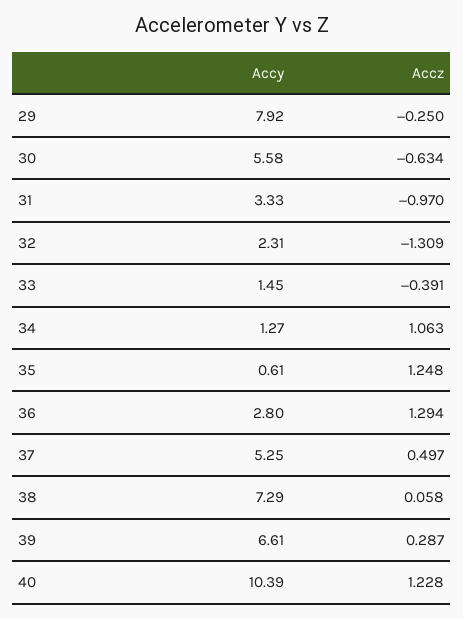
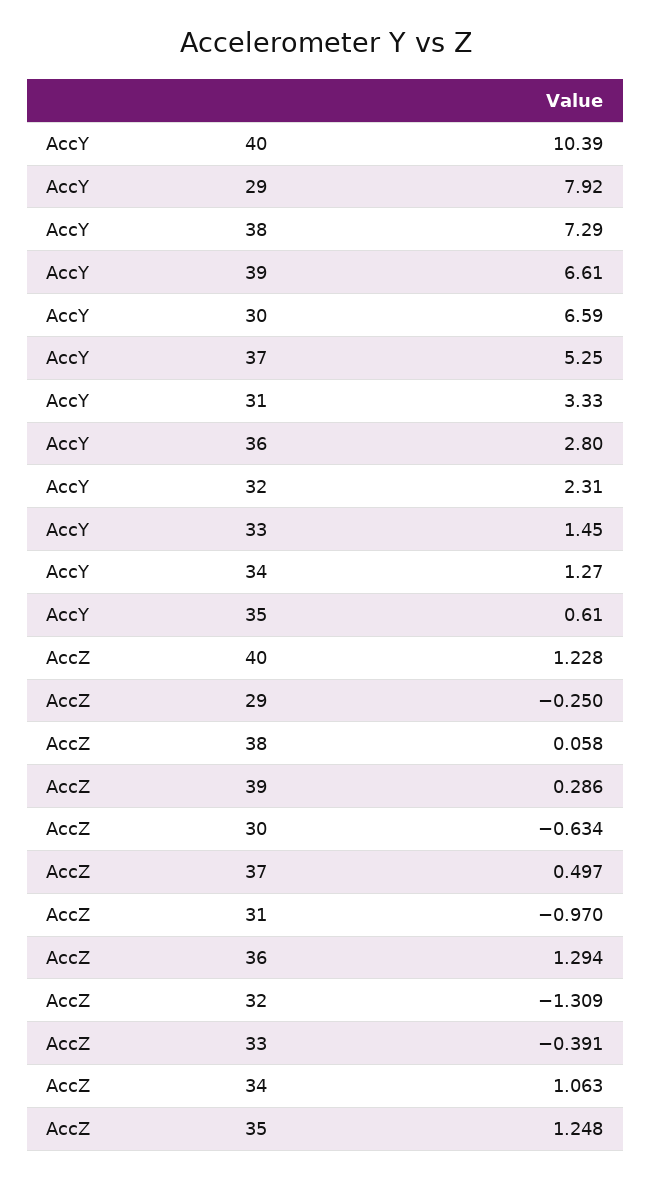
  {
    "Accy": {
      "29": 7.92,
-     "30": 5.58,
+     "30": 6.59,
      "31": 3.33,
      "32": 2.31,
      "33": 1.45,
      "34": 1.27,
      "35": 0.61,
      "36": 2.8,
      "37": 5.25,
      "38": 7.29,
      "39": 6.61,
      "40": 10.39
    },
    "Accz": {
      "29": -0.25,
      "30": -0.634,
      "31": -0.97,
      "32": -1.309,
      "33": -0.391,
      "34": 1.063,
      "35": 1.248,
      "36": 1.294,
      "37": 0.497,
      "38": 0.058,
-     "39": 0.287,
+     "39": 0.286,
      "40": 1.228
    }
  }

